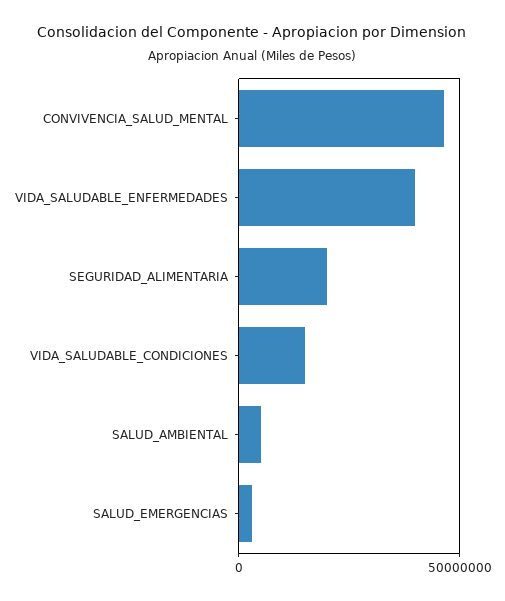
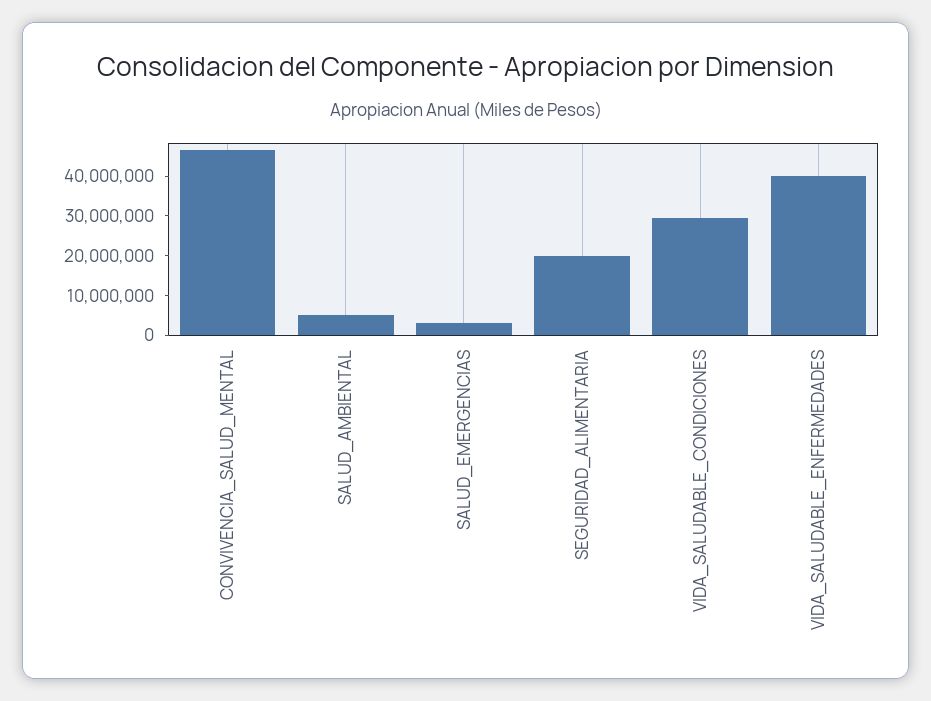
  {
    "CONVIVENCIA_SALUD_MENTAL": 47500000,
    "VIDA_SALUDABLE_ENFERMEDADES": 40000000,
    "SEGURIDAD_ALIMENTARIA": 20000000,
-   "VIDA_SALUDABLE_CONDICIONES": 15000000,
+   "VIDA_SALUDABLE_CONDICIONES": 30000000,
    "SALUD_AMBIENTAL": 5000000,
    "SALUD_EMERGENCIAS": 2500000
  }

